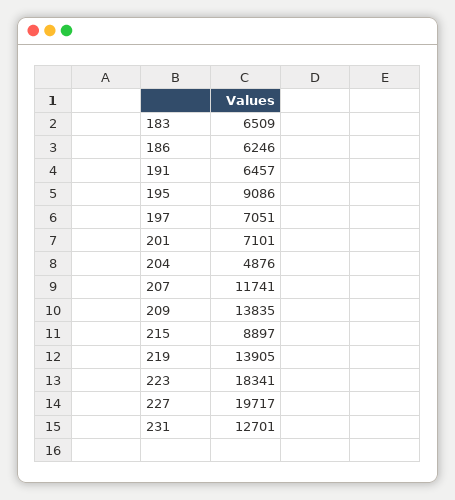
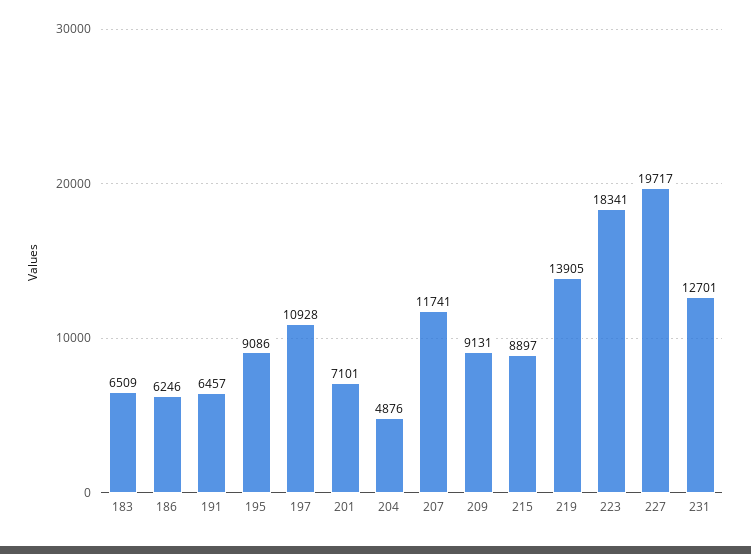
  {
    "183": 6509,
    "186": 6246,
    "191": 6457,
    "195": 9086,
-   "197": 7051,
+   "197": 10928,
    "201": 7101,
    "204": 4876,
    "207": 11741,
-   "209": 13835,
+   "209": 9131,
    "215": 8897,
    "219": 13905,
    "223": 18341,
    "227": 19717,
    "231": 12701
  }

